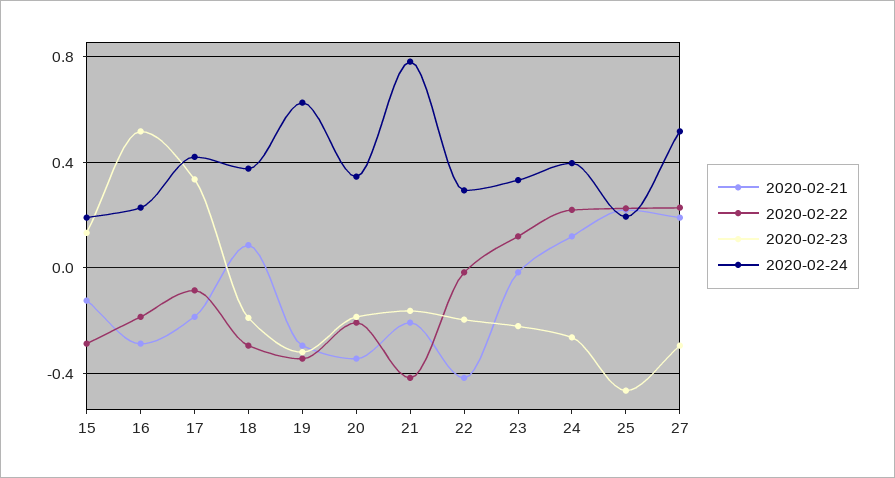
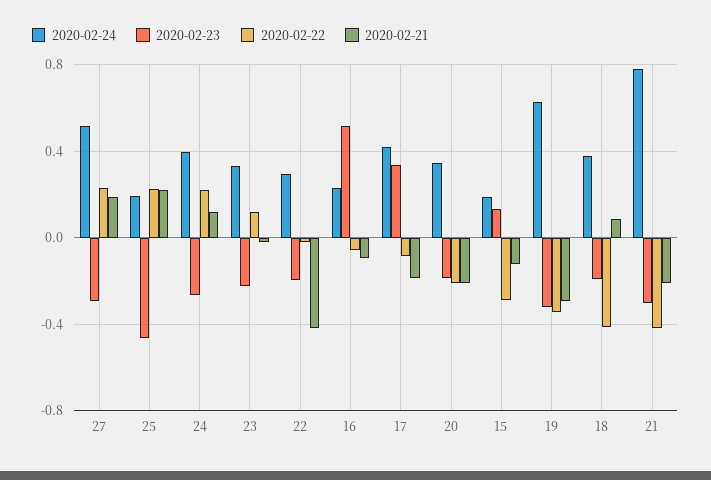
  {
    "2020-02-21": {
      "15": -0.1,
-     "16": -0.3,
+     "16": -0.1,
      "17": -0.2,
      "18": 0.1,
      "19": -0.3,
-     "20": -0.35,
+     "20": -0.2,
      "21": -0.2,
      "22": -0.4,
      "23": 0,
      "24": 0.1,
      "25": 0.2,
      "27": 0.2
    },
    "2020-02-22": {
      "15": -0.3,
-     "16": -0.2,
+     "16": -0.05,
      "17": -0.1,
-     "18": -0.3,
+     "18": -0.4,
      "19": -0.35,
      "20": -0.2,
      "21": -0.4,
      "22": 0,
      "23": 0.1,
      "24": 0.2,
      "25": 0.25,
      "27": 0.25
    },
    "2020-02-23": {
      "15": 0.15,
      "16": 0.5,
      "17": 0.35,
      "18": -0.2,
      "19": -0.3,
      "20": -0.2,
-     "21": -0.15,
+     "21": -0.3,
      "22": -0.2,
      "23": -0.2,
      "24": -0.25,
      "25": -0.45,
      "27": -0.3
    },
    "2020-02-24": {
      "15": 0.2,
      "16": 0.25,
      "17": 0.4,
      "18": 0.4,
      "19": 0.65,
      "20": 0.35,
      "21": 0.8,
      "22": 0.3,
      "23": 0.35,
      "24": 0.4,
      "25": 0.2,
      "27": 0.5
    }
  }

